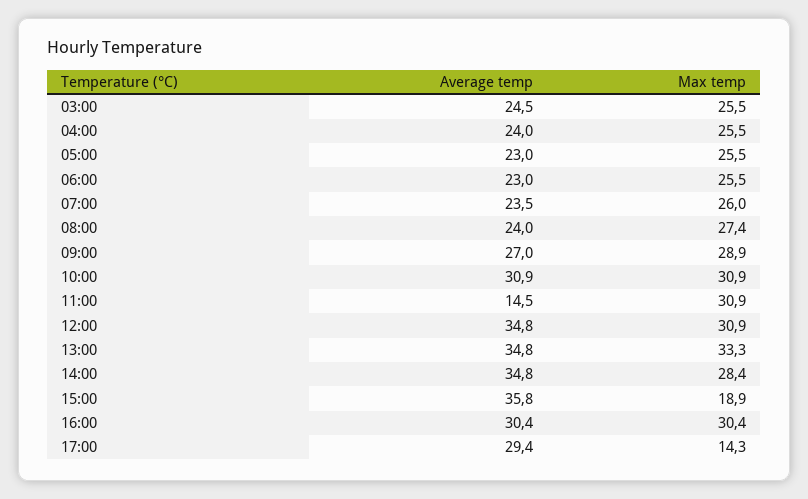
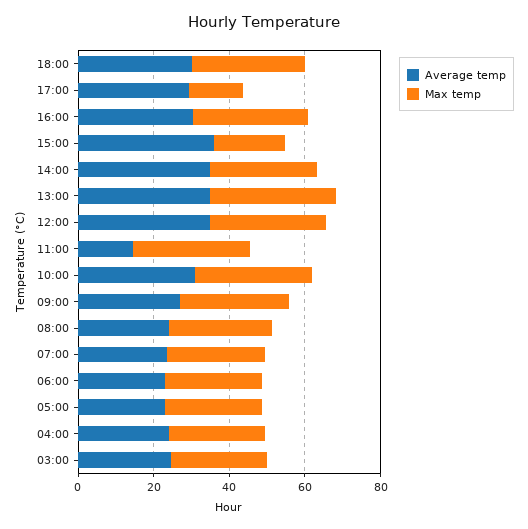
  {
    "Average temp": {
      "03:00": 24.5,
      "04:00": 24,
      "05:00": 23,
      "06:00": 23,
      "07:00": 23.5,
      "08:00": 24,
      "09:00": 27,
      "10:00": 30.9,
      "11:00": 14.5,
      "12:00": 34.8,
      "13:00": 34.8,
      "14:00": 34.8,
      "15:00": 35.8,
      "16:00": 30.4,
-     "17:00": 29.4
+     "17:00": 29.4,
+     "18:00": 30
    },
    "Max temp": {
      "03:00": 25.5,
      "04:00": 25.5,
      "05:00": 25.5,
      "06:00": 25.5,
      "07:00": 26,
      "08:00": 27.4,
      "09:00": 28.9,
      "10:00": 30.9,
      "11:00": 30.9,
      "12:00": 30.9,
      "13:00": 33.3,
      "14:00": 28.4,
      "15:00": 18.9,
      "16:00": 30.4,
-     "17:00": 14.3
+     "17:00": 14.3,
+     "18:00": 30
    }
  }

